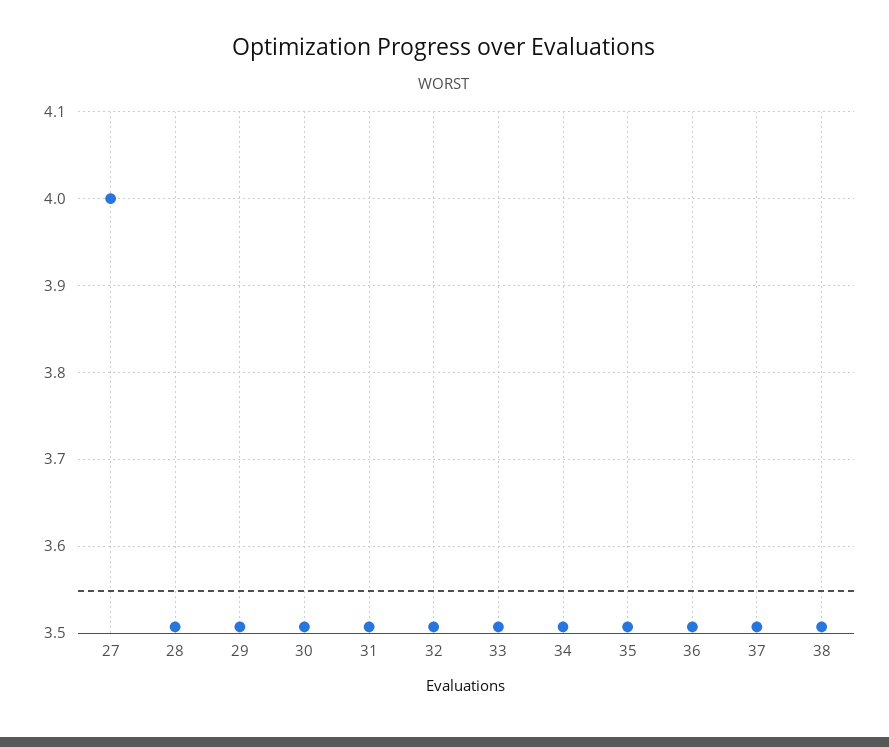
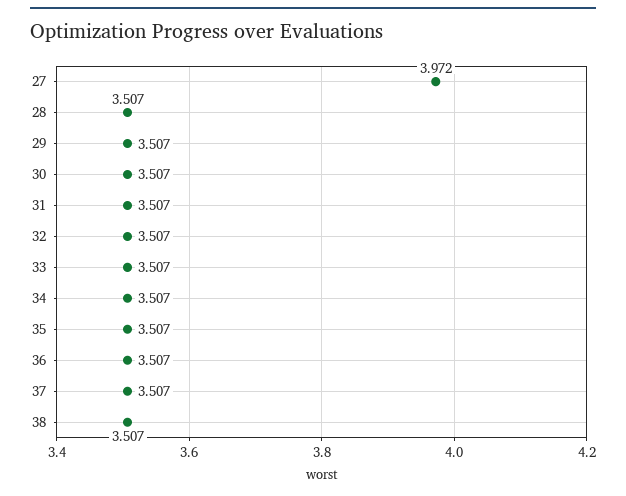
  {
-   "27": 4,
+   "27": 3.972,
    "28": 3.507,
    "29": 3.507,
    "30": 3.507,
    "31": 3.507,
    "32": 3.507,
    "33": 3.507,
    "34": 3.507,
    "35": 3.507,
    "36": 3.507,
    "37": 3.507,
    "38": 3.507
  }

